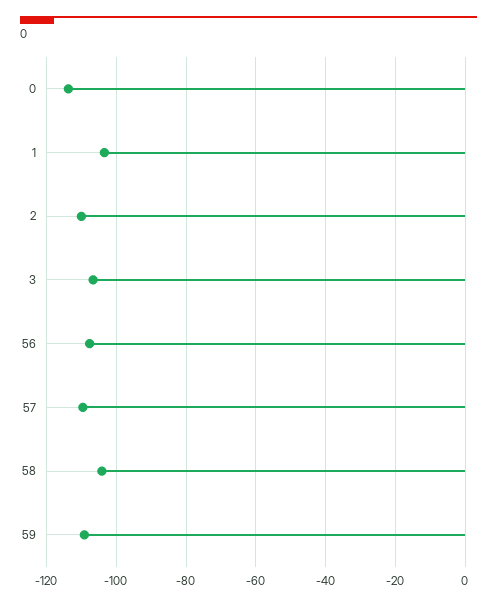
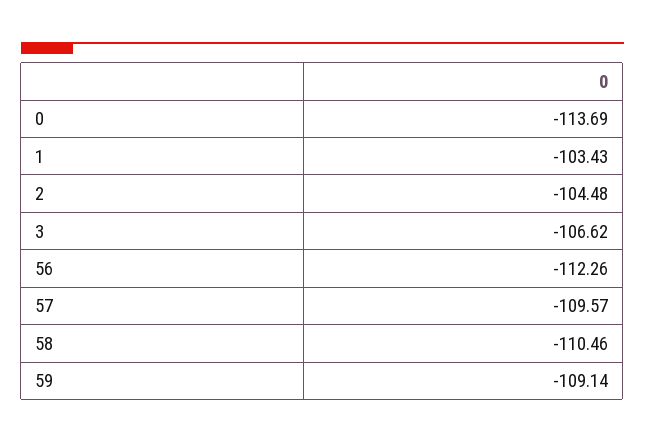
  {
    "0": -113.69,
    "1": -103.43,
-   "2": -110,
+   "2": -104.48,
    "3": -106.62,
-   "56": -108,
+   "56": -112.26,
    "57": -109.57,
-   "58": -104,
+   "58": -110.46,
    "59": -109.14
  }

